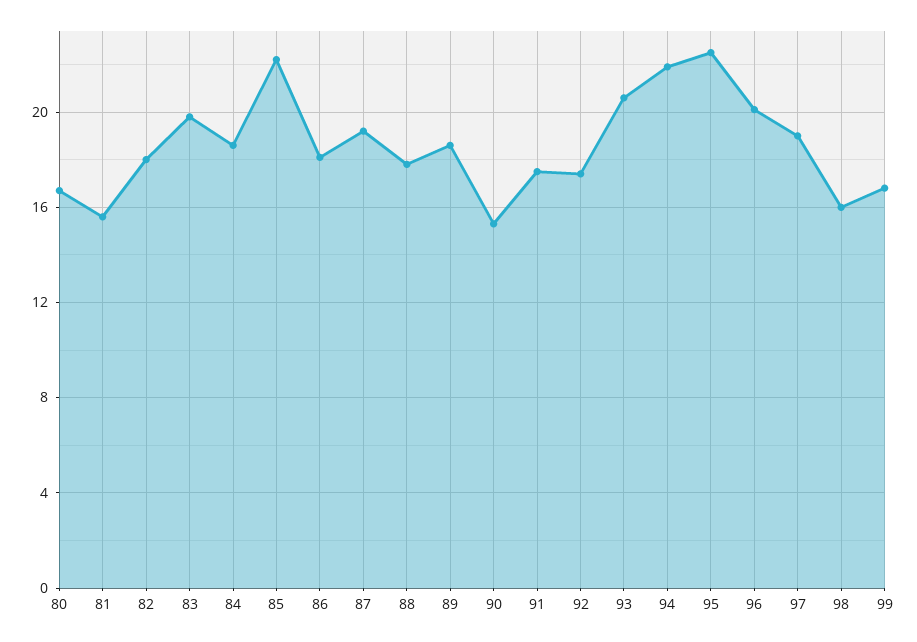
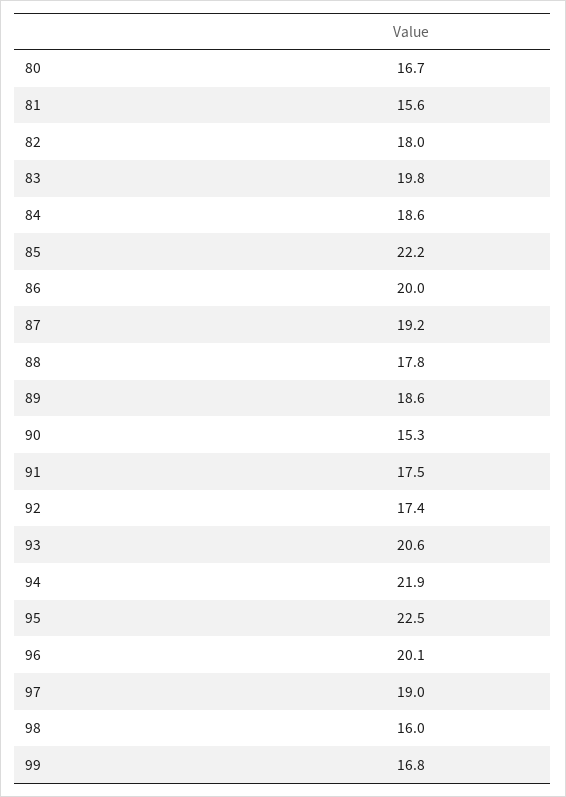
  {
    "80": 16.7,
    "81": 15.6,
    "82": 18,
    "83": 19.8,
    "84": 18.6,
    "85": 22.2,
-   "86": 18,
+   "86": 20,
    "87": 19.2,
    "88": 17.8,
    "89": 18.6,
    "90": 15.3,
    "91": 17.5,
    "92": 17.4,
    "93": 20.6,
    "94": 21.9,
    "95": 22.5,
    "96": 20.1,
    "97": 19,
    "98": 16,
    "99": 16.8
  }

